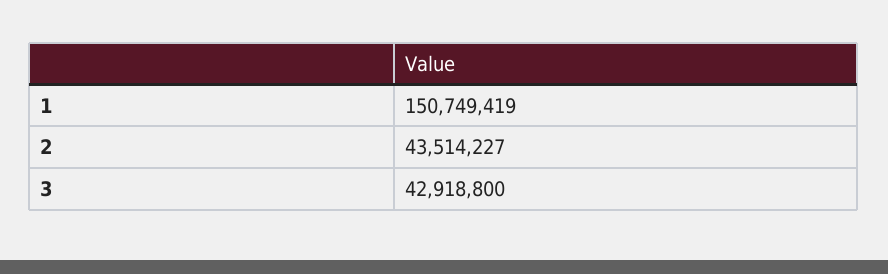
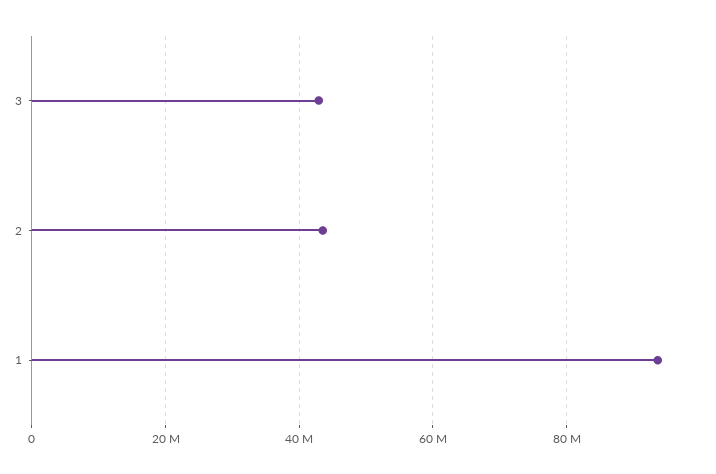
  {
-   "1": 150749419,
+   "1": 94000000,
    "2": 43514227,
    "3": 42918800
  }

